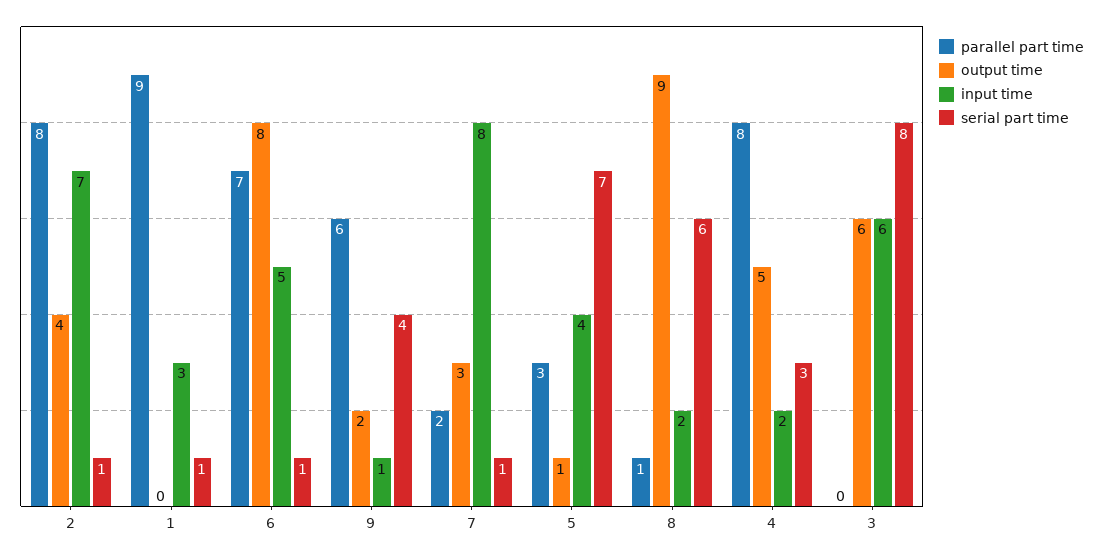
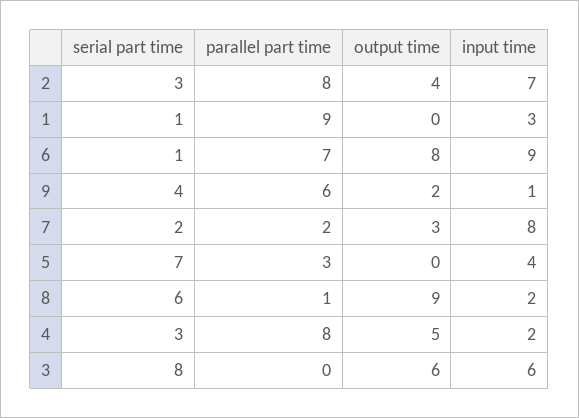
  {
    "parallel part time": {
      "2": 8,
      "1": 9,
      "6": 7,
      "9": 6,
      "7": 2,
      "5": 3,
      "8": 1,
      "4": 8,
      "3": 0
    },
    "output time": {
      "2": 4,
      "1": 0,
      "6": 8,
      "9": 2,
      "7": 3,
-     "5": 1,
+     "5": 0,
      "8": 9,
      "4": 5,
      "3": 6
    },
    "input time": {
      "2": 7,
      "1": 3,
-     "6": 5,
+     "6": 9,
      "9": 1,
      "7": 8,
      "5": 4,
      "8": 2,
      "4": 2,
      "3": 6
    },
    "serial part time": {
-     "2": 1,
+     "2": 3,
      "1": 1,
      "6": 1,
      "9": 4,
-     "7": 1,
+     "7": 2,
      "5": 7,
      "8": 6,
      "4": 3,
      "3": 8
    }
  }

